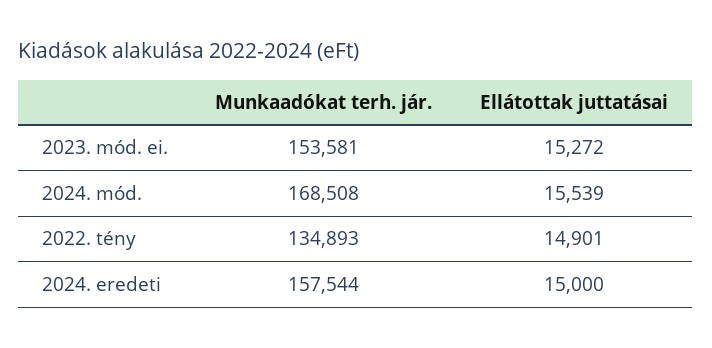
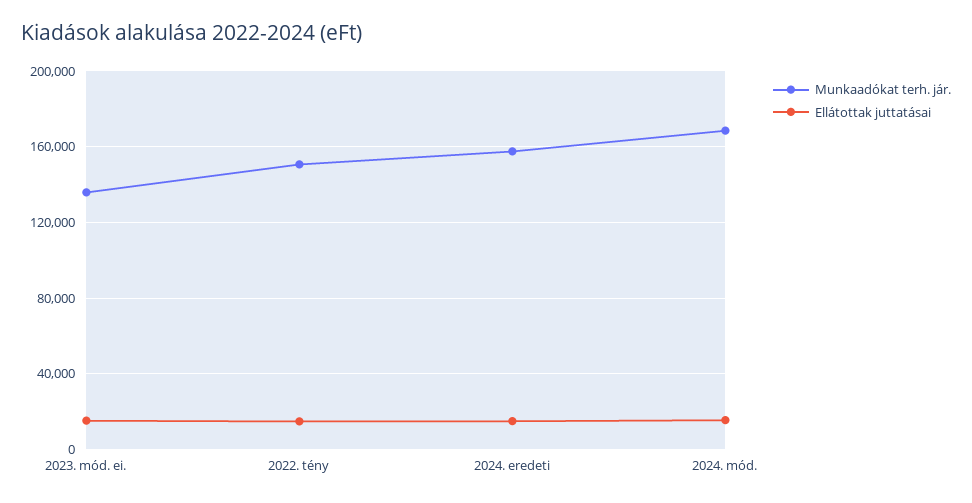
  {
    "Munkaadókat terh. jár.": {
-     "2023. mód. ei.": 153581,
+     "2023. mód. ei.": 135000,
      "2024. mód.": 168508,
-     "2022. tény": 134893,
+     "2022. tény": 150000,
      "2024. eredeti": 157544
    },
    "Ellátottak juttatásai": {
      "2023. mód. ei.": 15272,
      "2024. mód.": 15539,
      "2022. tény": 14901,
      "2024. eredeti": 15000
    }
  }

